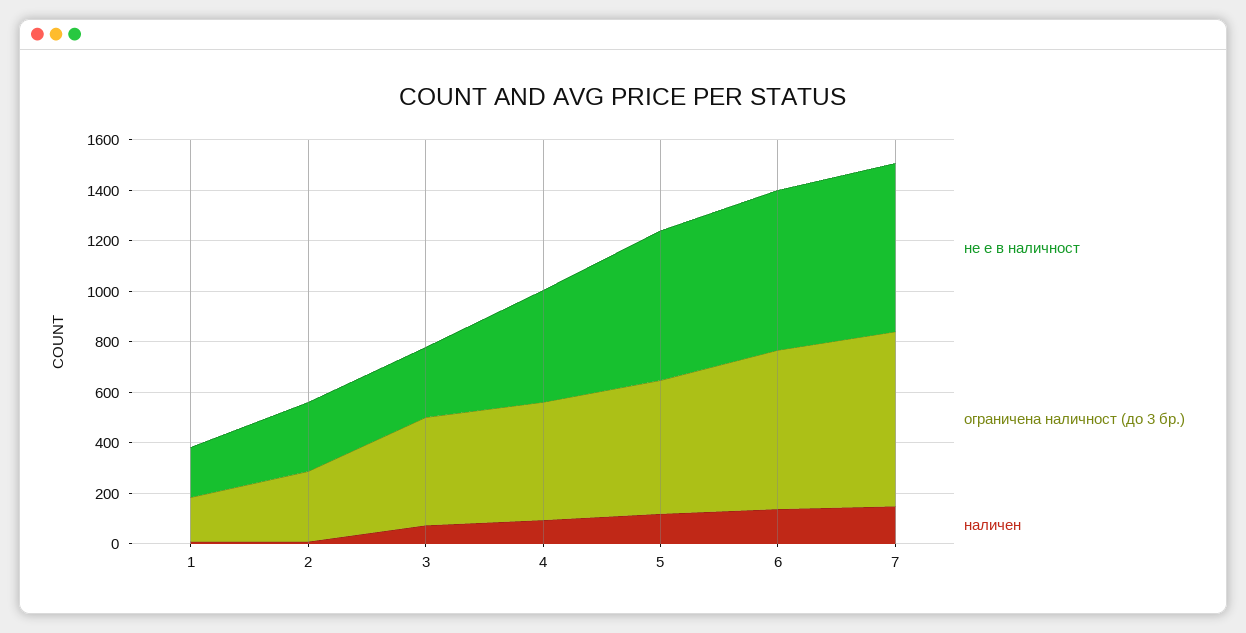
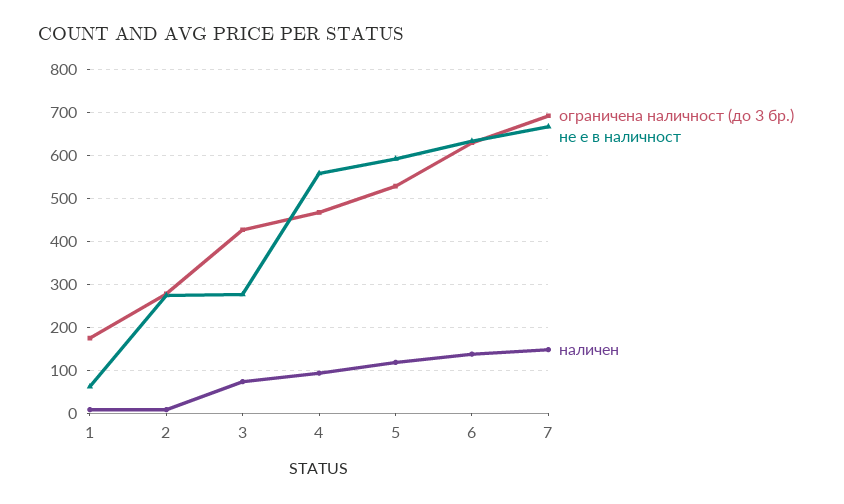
  {
    "не е в наличност": {
-     "1": 200,
+     "1": 60,
      "2": 280,
      "3": 280,
-     "4": 450,
+     "4": 560,
      "5": 600,
      "6": 640,
      "7": 660
    },
    "ограничена наличност (до 3 бр.)": {
      "1": 180,
      "2": 280,
      "3": 420,
      "4": 460,
      "5": 520,
      "6": 620,
      "7": 700
    },
    "наличен": {
      "1": 0,
      "2": 0,
      "3": 80,
      "4": 100,
      "5": 120,
      "6": 140,
      "7": 140
    }
  }

